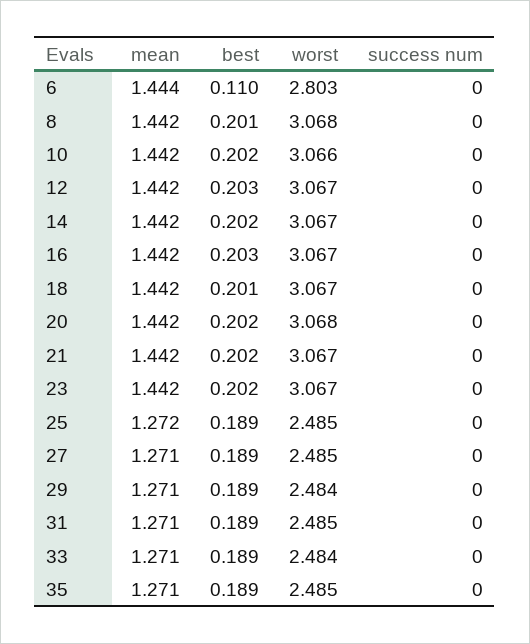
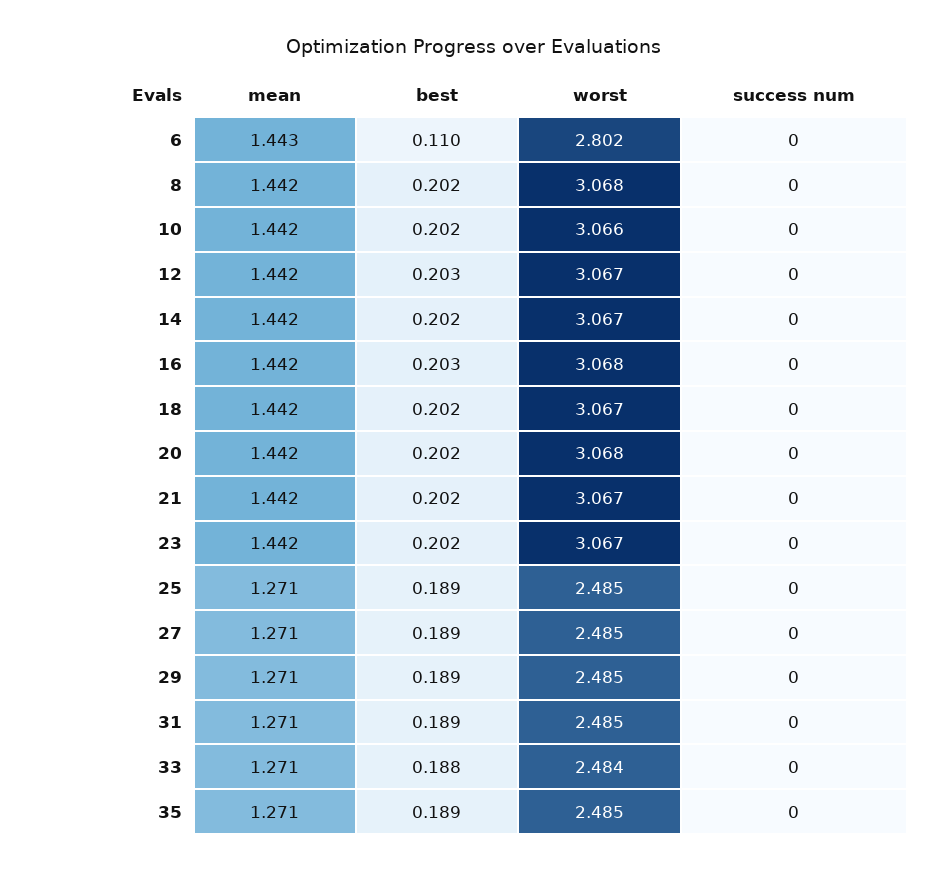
  {
    "mean": {
-     "6": 1.444,
+     "6": 1.443,
      "8": 1.442,
      "10": 1.442,
      "12": 1.442,
      "14": 1.442,
      "16": 1.442,
      "18": 1.442,
      "20": 1.442,
      "21": 1.442,
      "23": 1.442,
-     "25": 1.272,
+     "25": 1.271,
      "27": 1.271,
      "29": 1.271,
      "31": 1.271,
      "33": 1.271,
      "35": 1.271
    },
    "best": {
      "6": 0.11,
-     "8": 0.201,
+     "8": 0.202,
      "10": 0.202,
      "12": 0.203,
      "14": 0.202,
      "16": 0.203,
-     "18": 0.201,
+     "18": 0.202,
      "20": 0.202,
      "21": 0.202,
      "23": 0.202,
      "25": 0.189,
      "27": 0.189,
      "29": 0.189,
      "31": 0.189,
-     "33": 0.189,
+     "33": 0.188,
      "35": 0.189
    },
    "worst": {
-     "6": 2.803,
+     "6": 2.802,
      "8": 3.068,
      "10": 3.066,
      "12": 3.067,
      "14": 3.067,
-     "16": 3.067,
+     "16": 3.068,
      "18": 3.067,
      "20": 3.068,
      "21": 3.067,
      "23": 3.067,
      "25": 2.485,
      "27": 2.485,
-     "29": 2.484,
+     "29": 2.485,
      "31": 2.485,
      "33": 2.484,
      "35": 2.485
    },
    "success num": {
      "6": 0,
      "8": 0,
      "10": 0,
      "12": 0,
      "14": 0,
      "16": 0,
      "18": 0,
      "20": 0,
      "21": 0,
      "23": 0,
      "25": 0,
      "27": 0,
      "29": 0,
      "31": 0,
      "33": 0,
      "35": 0
    }
  }

